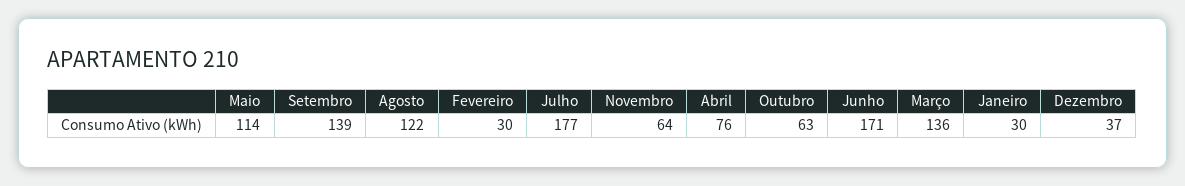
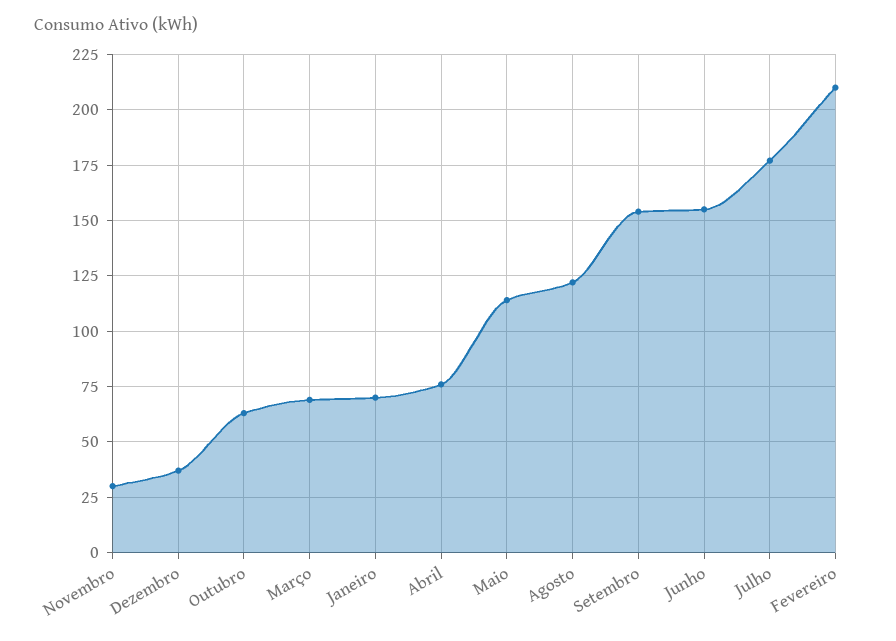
  {
    "Maio": 114,
-   "Setembro": 139,
+   "Setembro": 155,
    "Agosto": 122,
-   "Fevereiro": 30,
+   "Fevereiro": 210,
    "Julho": 177,
-   "Novembro": 64,
+   "Novembro": 30,
    "Abril": 76,
    "Outubro": 63,
-   "Junho": 171,
+   "Junho": 155,
-   "Março": 136,
+   "Março": 70,
-   "Janeiro": 30,
+   "Janeiro": 70,
    "Dezembro": 37
  }

